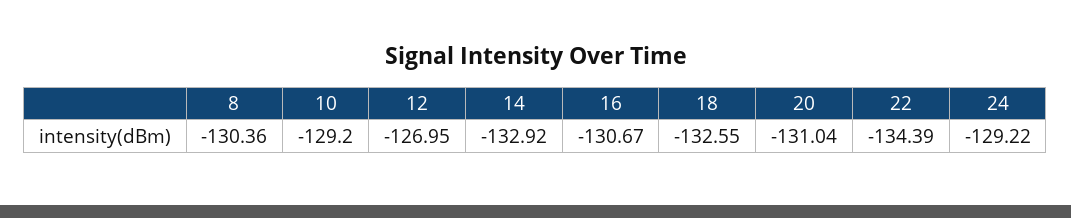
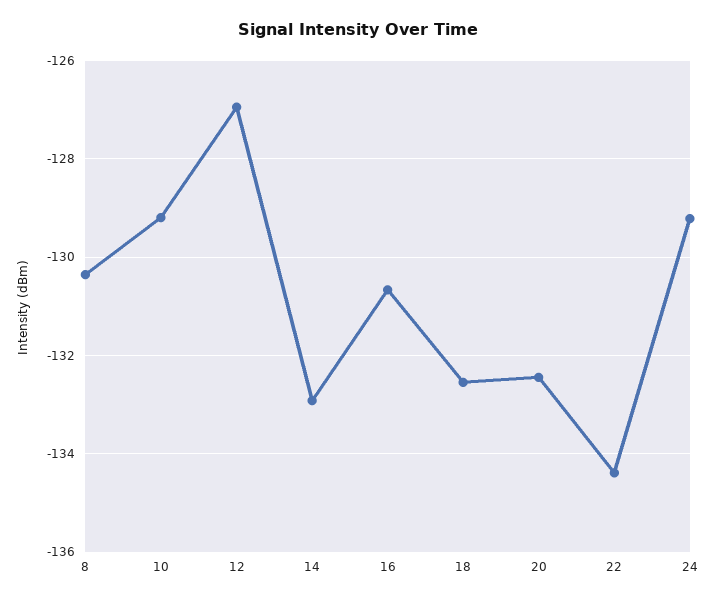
  {
    "8": -130.36,
    "10": -129.2,
    "12": -126.95,
    "14": -132.92,
    "16": -130.67,
    "18": -132.55,
-   "20": -131.04,
+   "20": -132.4,
    "22": -134.39,
    "24": -129.22
  }

